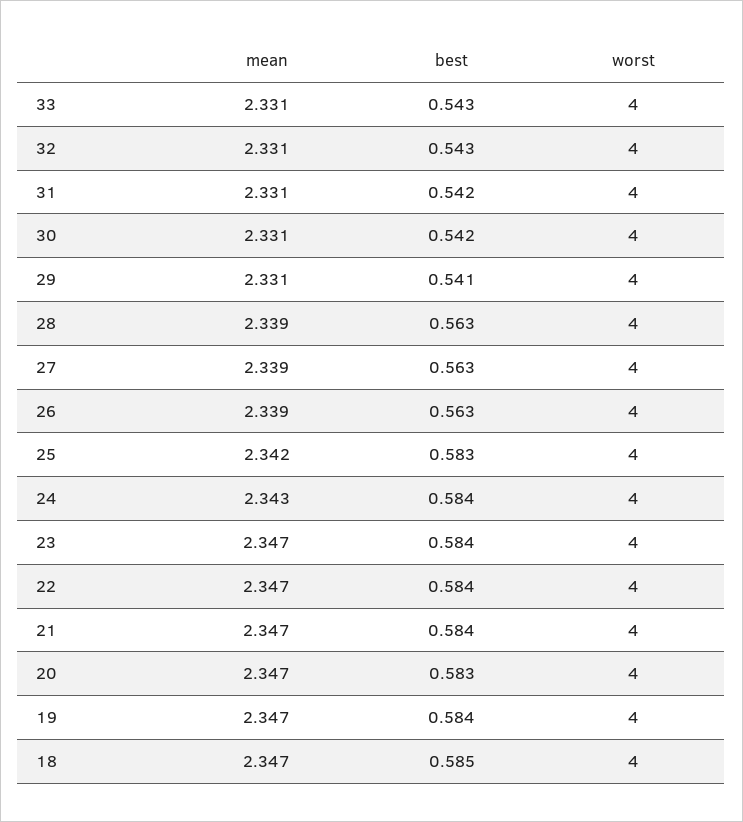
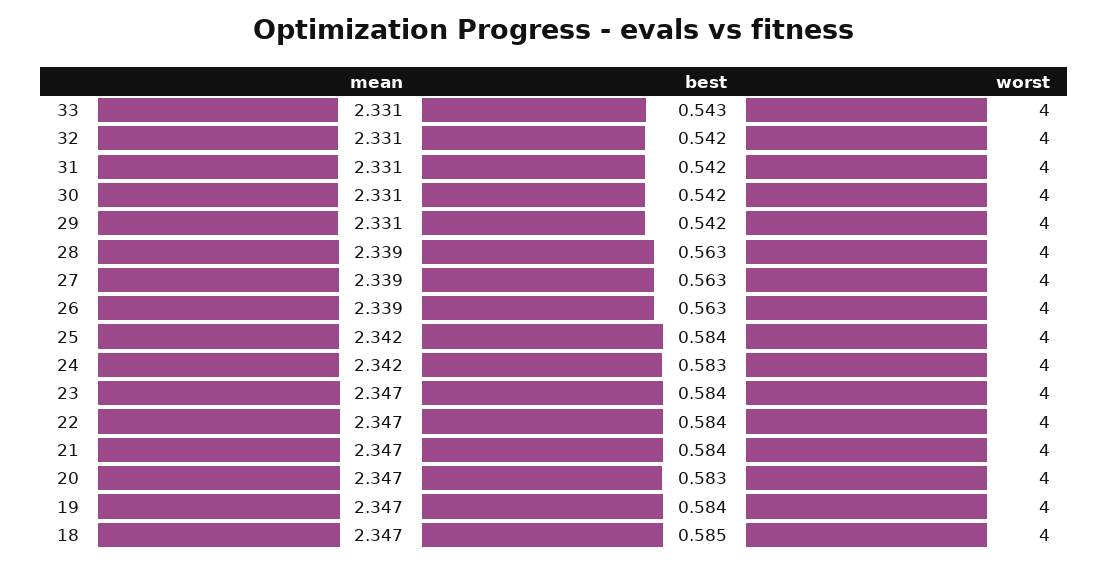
  {
    "mean": {
      "33": 2.331,
      "32": 2.331,
      "31": 2.331,
      "30": 2.331,
      "29": 2.331,
      "28": 2.339,
      "27": 2.339,
      "26": 2.339,
      "25": 2.342,
-     "24": 2.343,
+     "24": 2.342,
      "23": 2.347,
      "22": 2.347,
      "21": 2.347,
      "20": 2.347,
      "19": 2.347,
      "18": 2.347
    },
    "best": {
      "33": 0.543,
-     "32": 0.543,
+     "32": 0.542,
      "31": 0.542,
      "30": 0.542,
-     "29": 0.541,
+     "29": 0.542,
      "28": 0.563,
      "27": 0.563,
      "26": 0.563,
-     "25": 0.583,
+     "25": 0.584,
-     "24": 0.584,
+     "24": 0.583,
      "23": 0.584,
      "22": 0.584,
      "21": 0.584,
      "20": 0.583,
      "19": 0.584,
      "18": 0.585
    },
    "worst": {
      "33": 4,
      "32": 4,
      "31": 4,
      "30": 4,
      "29": 4,
      "28": 4,
      "27": 4,
      "26": 4,
      "25": 4,
      "24": 4,
      "23": 4,
      "22": 4,
      "21": 4,
      "20": 4,
      "19": 4,
      "18": 4
    }
  }

